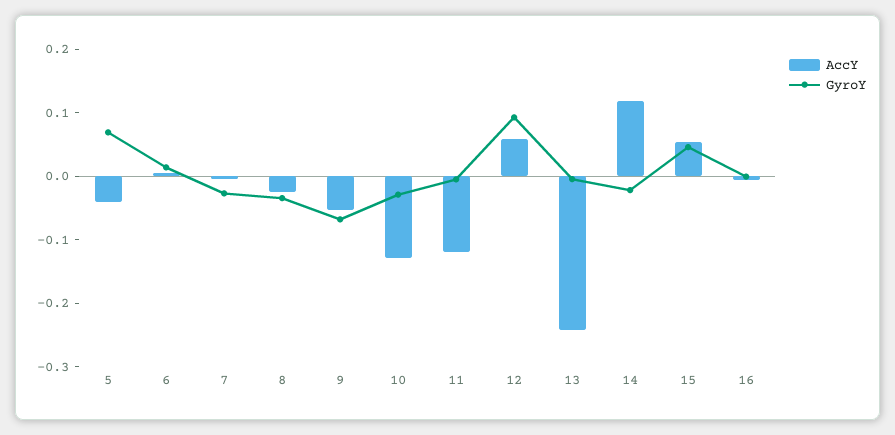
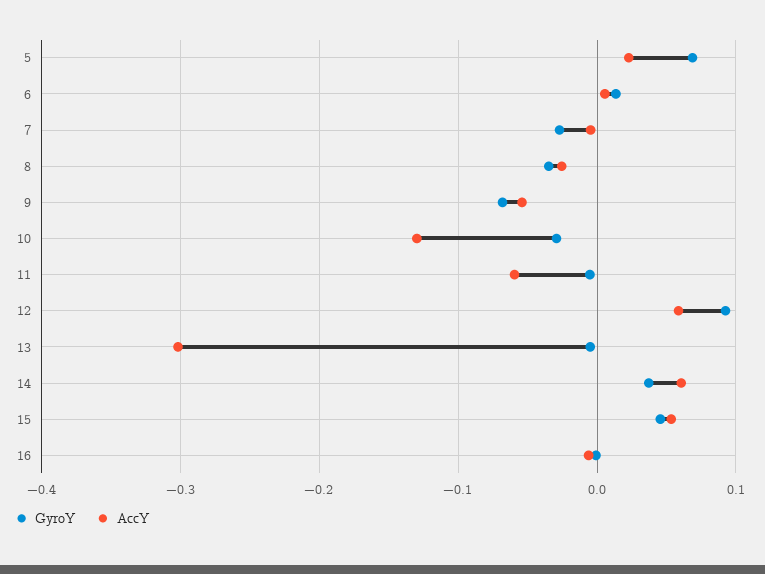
  {
    "AccY": {
-     "5": -0.04,
+     "5": 0.02,
      "6": 0.01,
      "7": 0,
      "8": -0.03,
      "9": -0.05,
      "10": -0.13,
-     "11": -0.12,
+     "11": -0.06,
      "12": 0.06,
-     "13": -0.24,
+     "13": -0.3,
-     "14": 0.12,
+     "14": 0.06,
      "15": 0.05,
      "16": -0.01
    },
    "GyroY": {
      "5": 0.07,
      "6": 0.01,
      "7": -0.03,
      "8": -0.03,
      "9": -0.07,
      "10": -0.03,
      "11": -0.01,
      "12": 0.09,
      "13": 0,
-     "14": -0.02,
+     "14": 0.04,
      "15": 0.05,
      "16": 0
    }
  }

